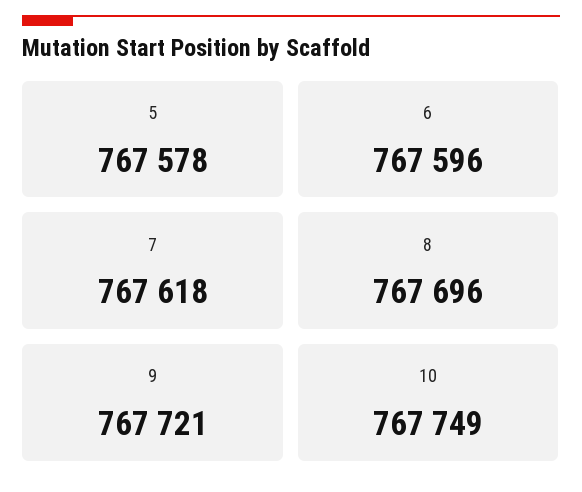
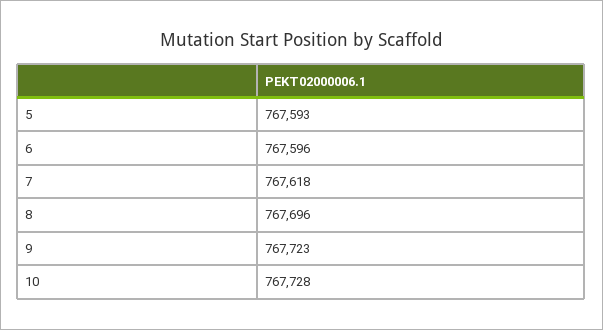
  {
-   "5": 767578,
+   "5": 767593,
    "6": 767596,
    "7": 767618,
    "8": 767696,
-   "9": 767721,
+   "9": 767723,
-   "10": 767749
+   "10": 767728
  }

